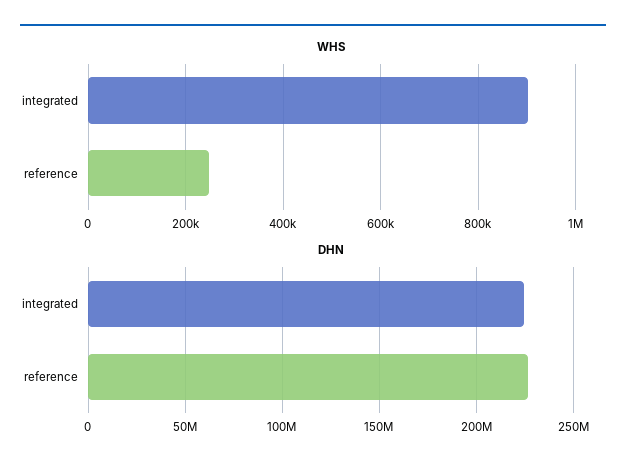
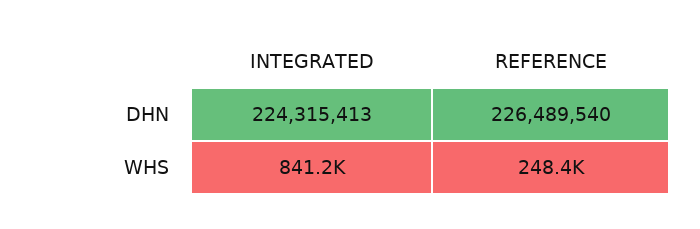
  {
    "WHS": {
-     "integrated": 900000,
+     "integrated": 841200,
      "reference": 248400
    },
    "DHN": {
      "integrated": 224315413,
      "reference": 226489540
    }
  }

